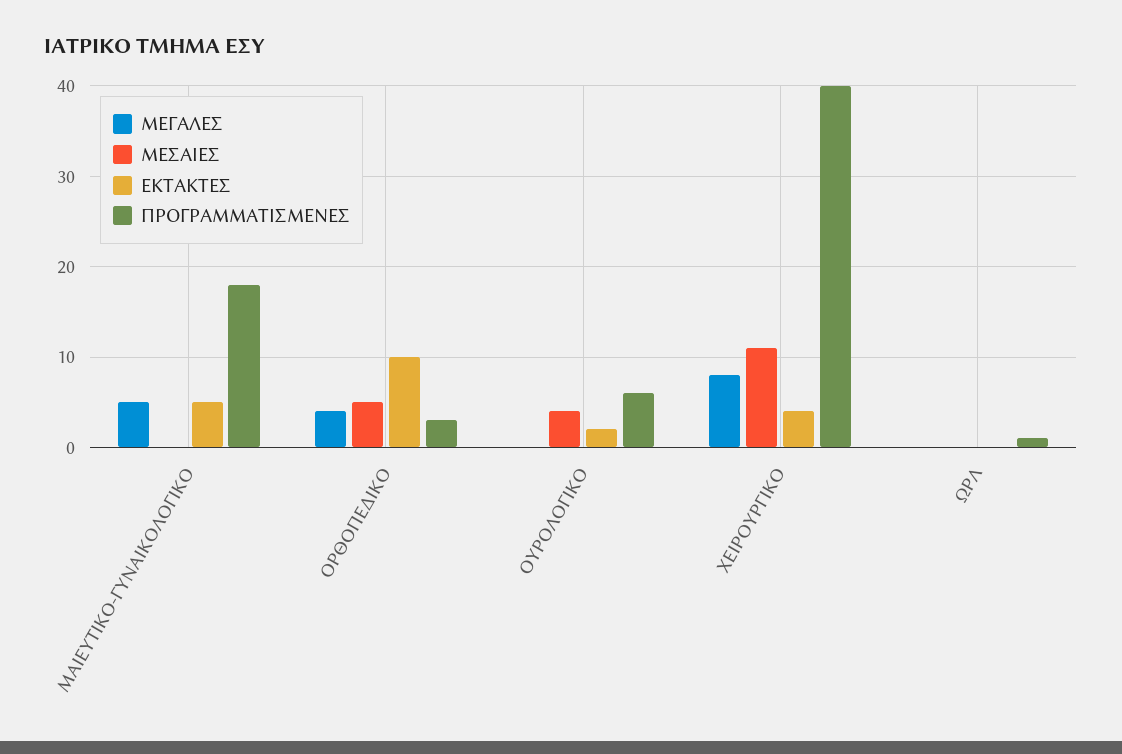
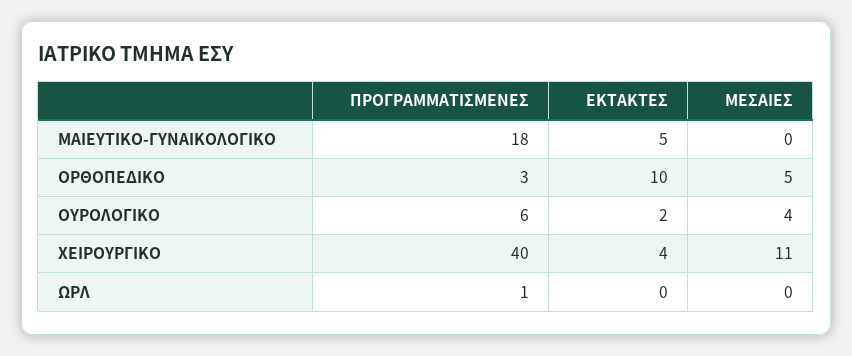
  {
-   "ΜΕΓΑΛΕΣ": {
-     "ΜΑΙΕΥΤΙΚΟ-ΓΥΝΑΙΚΟΛΟΓΙΚΟ": 5,
-     "ΟΡΘΟΠΕΔΙΚΟ": 4,
-     "ΟΥΡΟΛΟΓΙΚΟ": 0,
-     "ΧΕΙΡΟΥΡΓΙΚΟ": 8,
-     "ΩΡΛ": 0
-   },
    "ΜΕΣΑΙΕΣ": {
      "ΜΑΙΕΥΤΙΚΟ-ΓΥΝΑΙΚΟΛΟΓΙΚΟ": 0,
      "ΟΡΘΟΠΕΔΙΚΟ": 5,
      "ΟΥΡΟΛΟΓΙΚΟ": 4,
      "ΧΕΙΡΟΥΡΓΙΚΟ": 11,
      "ΩΡΛ": 0
    },
    "ΕΚΤΑΚΤΕΣ": {
      "ΜΑΙΕΥΤΙΚΟ-ΓΥΝΑΙΚΟΛΟΓΙΚΟ": 5,
      "ΟΡΘΟΠΕΔΙΚΟ": 10,
      "ΟΥΡΟΛΟΓΙΚΟ": 2,
      "ΧΕΙΡΟΥΡΓΙΚΟ": 4,
      "ΩΡΛ": 0
    },
    "ΠΡΟΓΡΑΜΜΑΤΙΣΜΕΝΕΣ": {
      "ΜΑΙΕΥΤΙΚΟ-ΓΥΝΑΙΚΟΛΟΓΙΚΟ": 18,
      "ΟΡΘΟΠΕΔΙΚΟ": 3,
      "ΟΥΡΟΛΟΓΙΚΟ": 6,
      "ΧΕΙΡΟΥΡΓΙΚΟ": 40,
      "ΩΡΛ": 1
    }
  }

